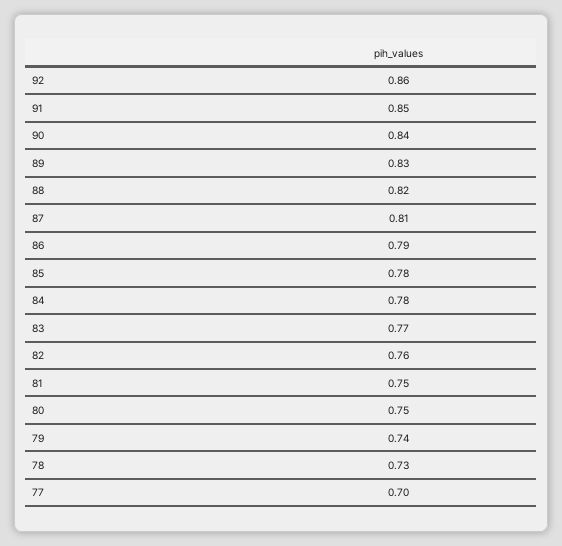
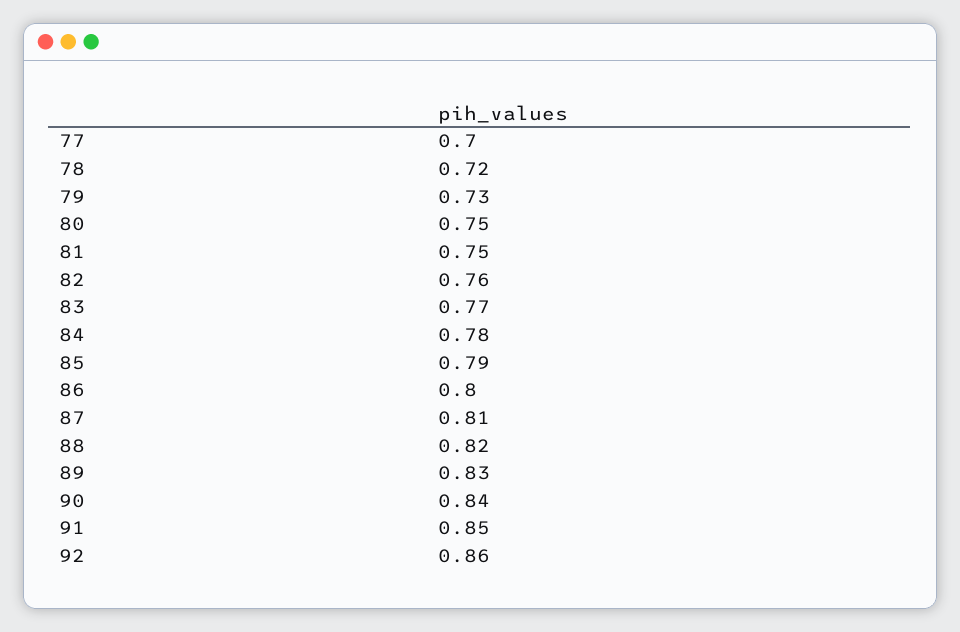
  {
    "92": 0.86,
    "91": 0.85,
    "90": 0.84,
    "89": 0.83,
    "88": 0.82,
    "87": 0.81,
-   "86": 0.79,
+   "86": 0.8,
-   "85": 0.78,
+   "85": 0.79,
    "84": 0.78,
    "83": 0.77,
    "82": 0.76,
    "81": 0.75,
    "80": 0.75,
-   "79": 0.74,
+   "79": 0.73,
-   "78": 0.73,
+   "78": 0.72,
    "77": 0.7
  }

